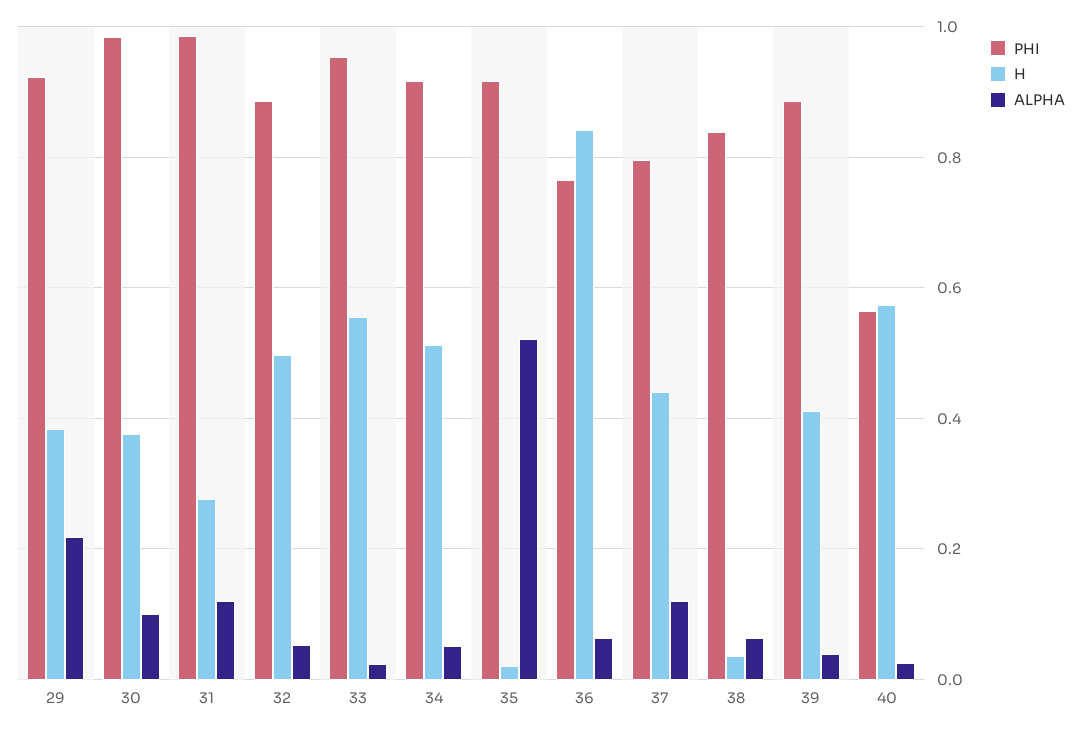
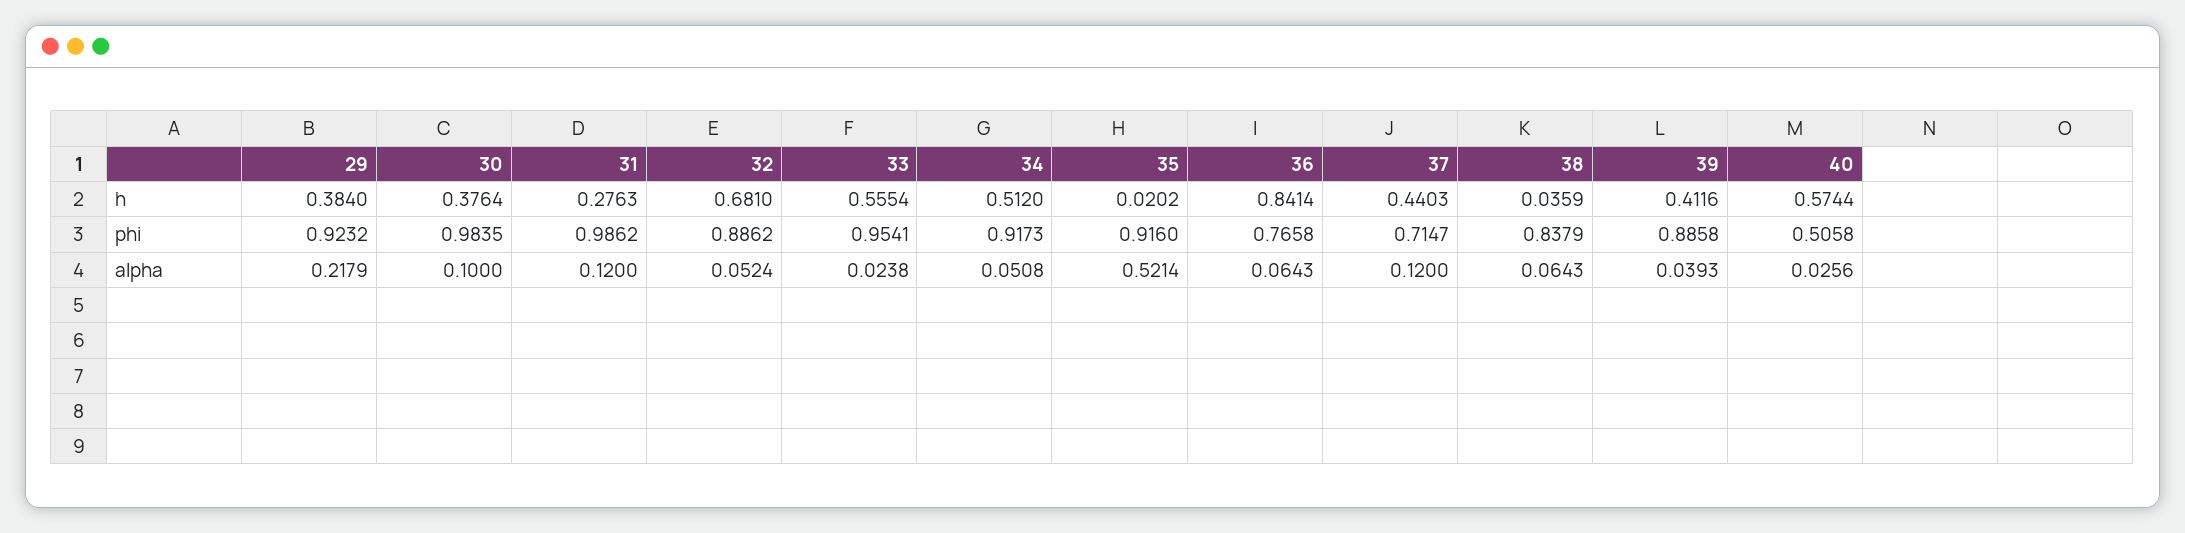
  {
    "PHI": {
      "29": 0.9232,
      "30": 0.9835,
      "31": 0.9862,
      "32": 0.8862,
      "33": 0.9541,
      "34": 0.9173,
      "35": 0.916,
      "36": 0.7658,
-     "37": 0.8,
+     "37": 0.7147,
      "38": 0.8379,
      "39": 0.8858,
-     "40": 0.56
+     "40": 0.5058
    },
    "H": {
      "29": 0.384,
      "30": 0.3764,
      "31": 0.2763,
-     "32": 0.5,
+     "32": 0.681,
      "33": 0.5554,
      "34": 0.512,
      "35": 0.0202,
      "36": 0.8414,
      "37": 0.4403,
      "38": 0.0359,
      "39": 0.4116,
      "40": 0.5744
    },
    "ALPHA": {
      "29": 0.2179,
      "30": 0.1,
      "31": 0.12,
      "32": 0.0524,
      "33": 0.0238,
      "34": 0.0508,
      "35": 0.5214,
      "36": 0.0643,
      "37": 0.12,
      "38": 0.0643,
      "39": 0.0393,
      "40": 0.0256
    }
  }

